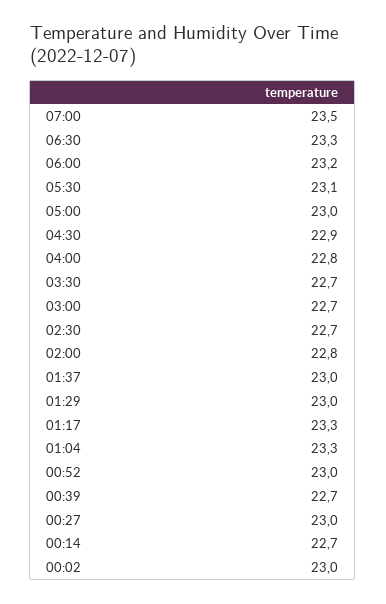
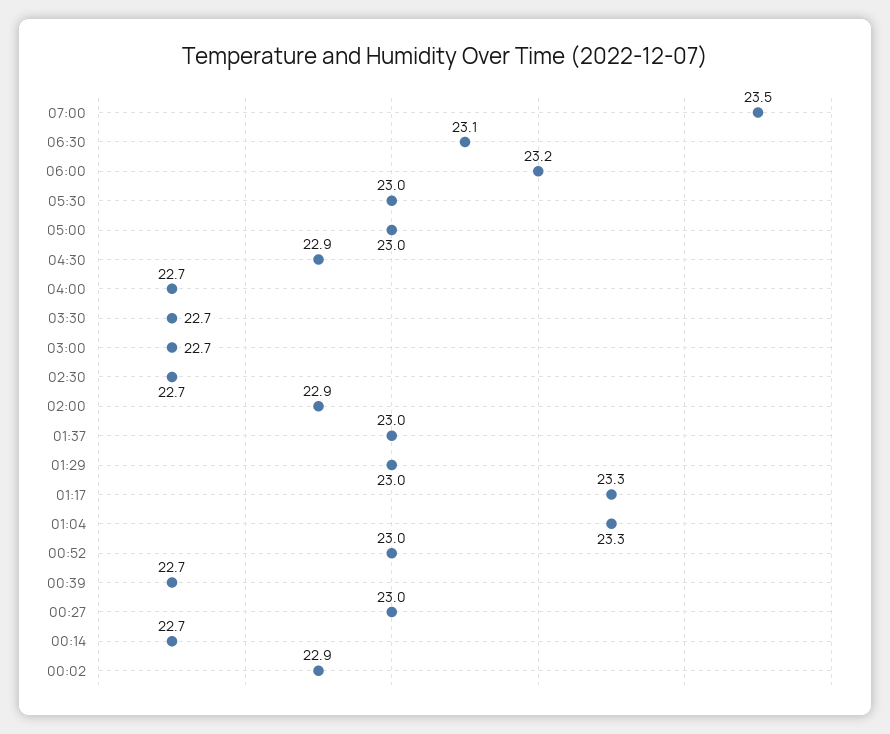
  {
    "07:00": 23.5,
-   "06:30": 23.3,
+   "06:30": 23.1,
    "06:00": 23.2,
-   "05:30": 23.1,
+   "05:30": 23,
    "05:00": 23,
    "04:30": 22.9,
-   "04:00": 22.8,
+   "04:00": 22.7,
    "03:30": 22.7,
    "03:00": 22.7,
    "02:30": 22.7,
-   "02:00": 22.8,
+   "02:00": 22.9,
    "01:37": 23,
    "01:29": 23,
    "01:17": 23.3,
    "01:04": 23.3,
    "00:52": 23,
    "00:39": 22.7,
    "00:27": 23,
    "00:14": 22.7,
-   "00:02": 23
+   "00:02": 22.9
  }

